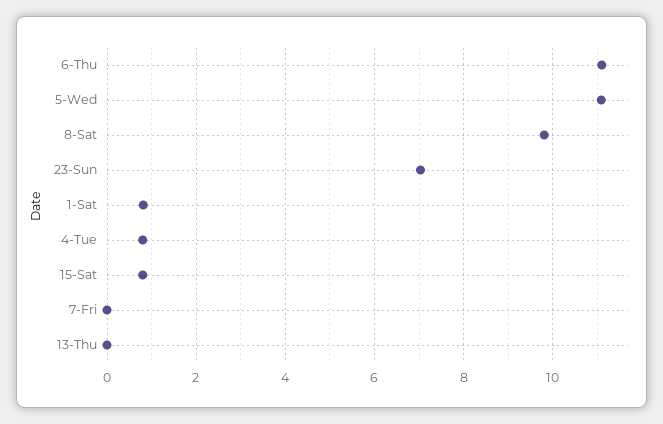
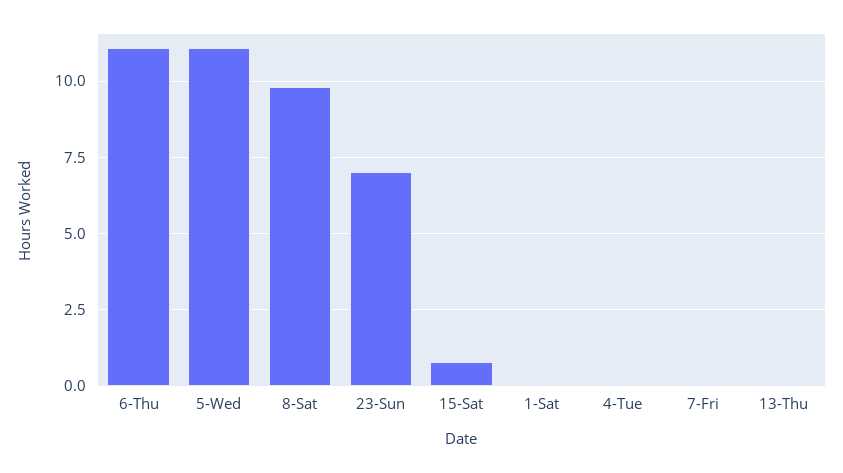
  {
    "6-Thu": 11.2,
    "5-Wed": 11,
    "8-Sat": 9.8,
    "23-Sun": 7,
-   "1-Sat": 0.8,
+   "1-Sat": 0,
-   "4-Tue": 0.8,
+   "4-Tue": 0,
    "15-Sat": 0.8,
    "7-Fri": 0,
    "13-Thu": 0
  }

